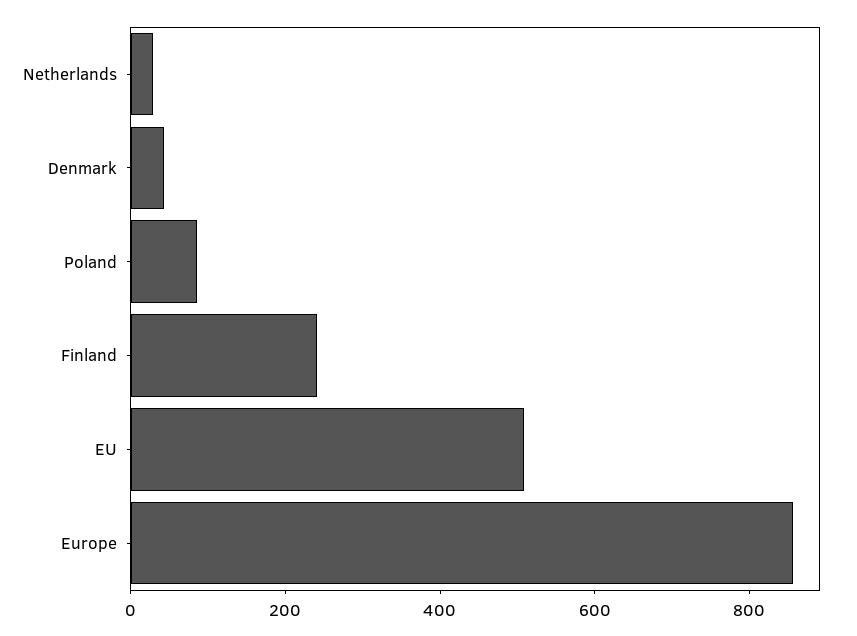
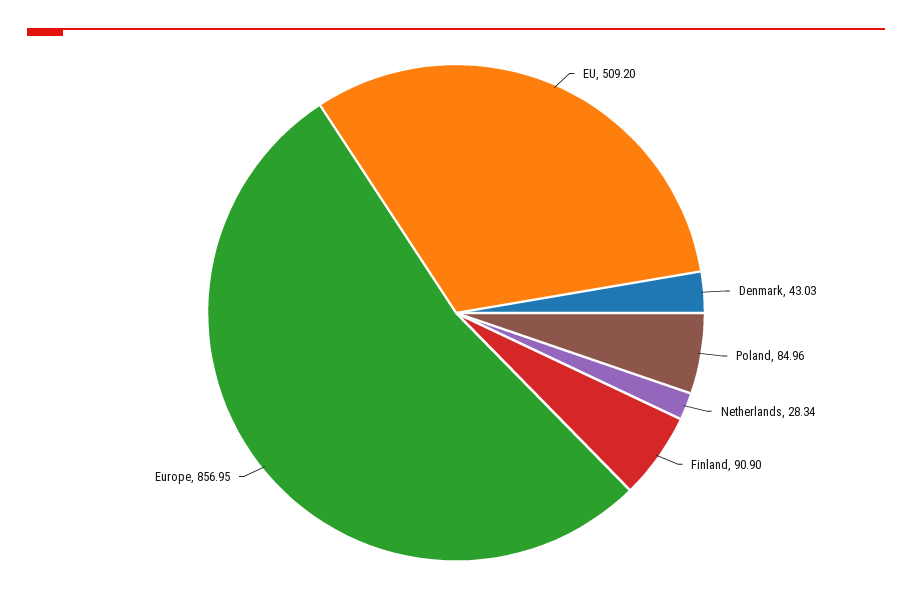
  {
    "Netherlands": 28.34,
    "Denmark": 43.03,
    "Poland": 84.96,
-   "Finland": 250,
+   "Finland": 90.9,
    "EU": 509.2,
    "Europe": 856.95
  }

